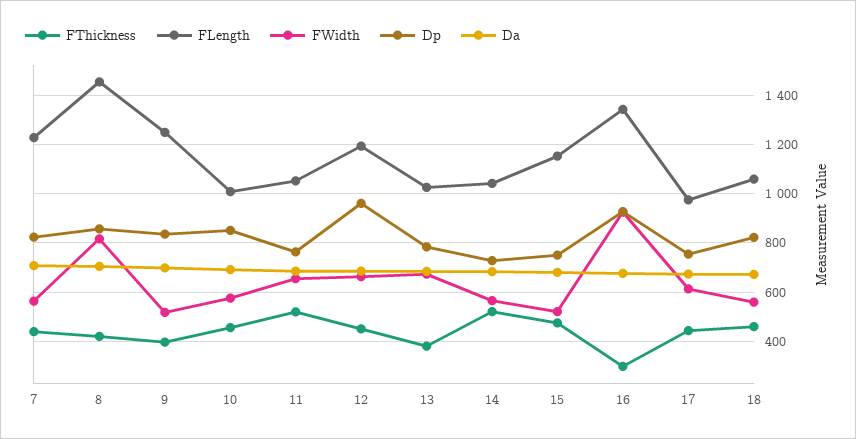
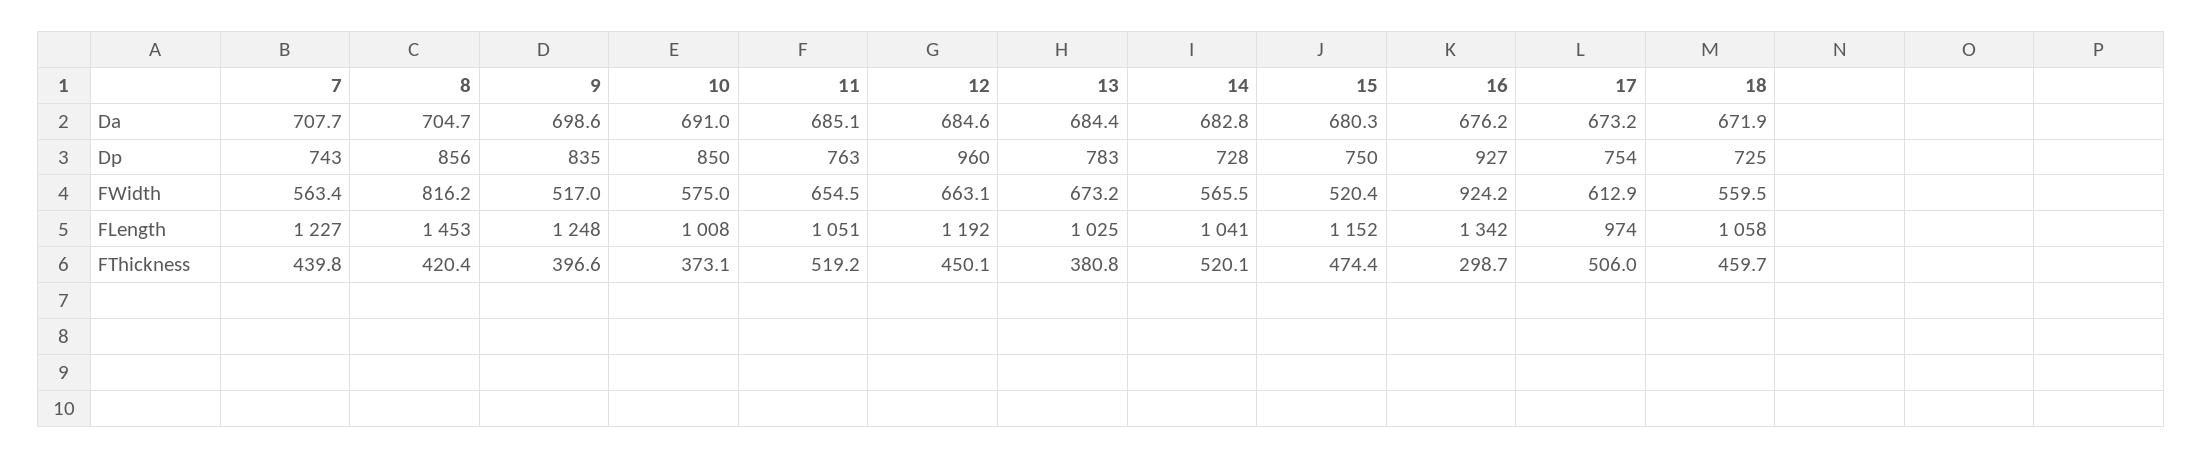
  {
    "FThickness": {
      "7": 439.8,
      "8": 420.4,
      "9": 396.6,
-     "10": 450,
+     "10": 373.1,
      "11": 519.2,
      "12": 450.1,
      "13": 380.8,
      "14": 520.1,
      "15": 474.4,
      "16": 298.7,
-     "17": 450,
+     "17": 506,
      "18": 459.7
    },
    "FLength": {
      "7": 1227,
      "8": 1453,
      "9": 1248,
      "10": 1008,
      "11": 1051,
      "12": 1192,
      "13": 1025,
      "14": 1041,
      "15": 1152,
      "16": 1342,
      "17": 974,
      "18": 1058
    },
    "FWidth": {
      "7": 563.4,
      "8": 816.2,
      "9": 517,
      "10": 575,
      "11": 654.5,
      "12": 663.1,
      "13": 673.2,
      "14": 565.5,
      "15": 520.4,
      "16": 924.2,
      "17": 612.9,
      "18": 559.5
    },
    "Dp": {
-     "7": 825,
+     "7": 743,
      "8": 856,
      "9": 835,
      "10": 850,
      "11": 763,
      "12": 960,
      "13": 783,
      "14": 728,
      "15": 750,
      "16": 927,
      "17": 754,
-     "18": 825
+     "18": 725
    },
    "Da": {
      "7": 707.7,
      "8": 704.7,
      "9": 698.6,
      "10": 691,
      "11": 685.1,
      "12": 684.6,
      "13": 684.4,
      "14": 682.8,
      "15": 680.3,
      "16": 676.2,
      "17": 673.2,
      "18": 671.9
    }
  }

